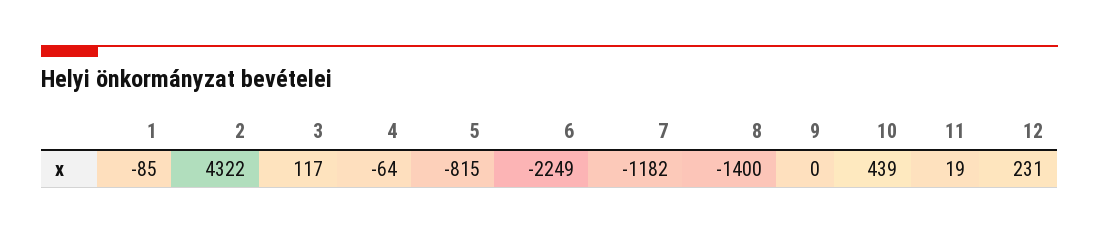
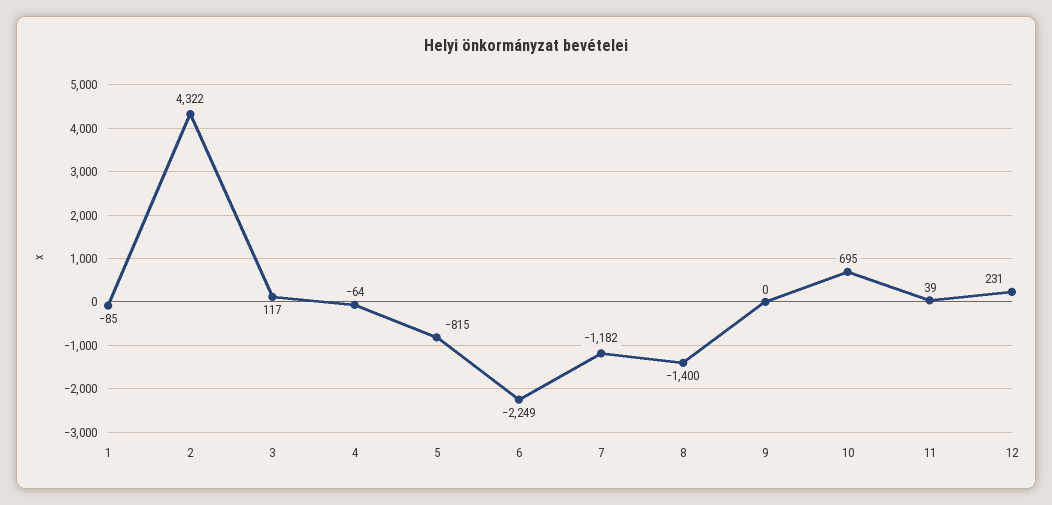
  {
    "1": -85,
    "2": 4322,
    "3": 117,
    "4": -64,
    "5": -815,
    "6": -2249,
    "7": -1182,
    "8": -1400,
    "9": 0,
-   "10": 439,
+   "10": 695,
-   "11": 19,
+   "11": 39,
    "12": 231
  }

